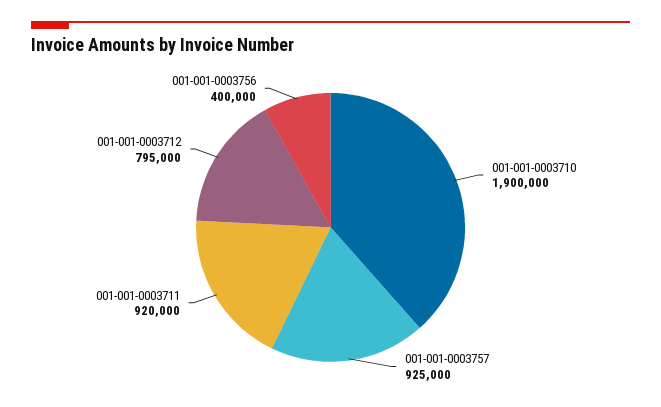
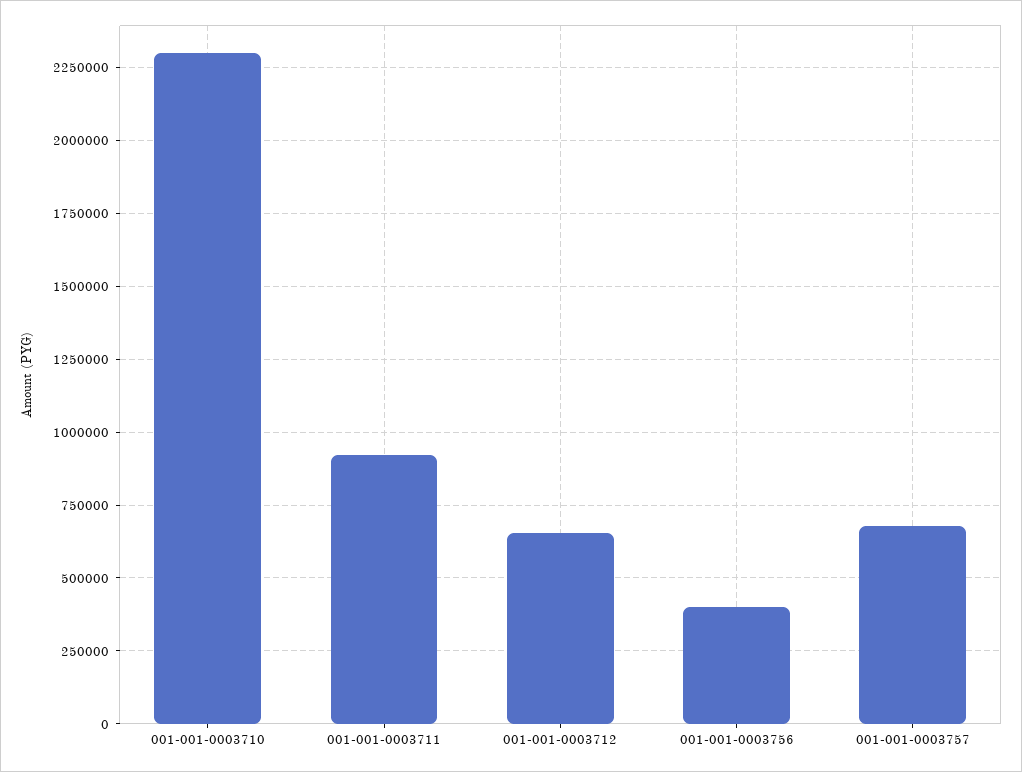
  {
-   "001-001-0003710": 1900000,
+   "001-001-0003710": 2300000,
-   "001-001-0003757": 925000,
+   "001-001-0003757": 675000,
    "001-001-0003711": 920000,
-   "001-001-0003712": 795000,
+   "001-001-0003712": 650000,
    "001-001-0003756": 400000
  }

